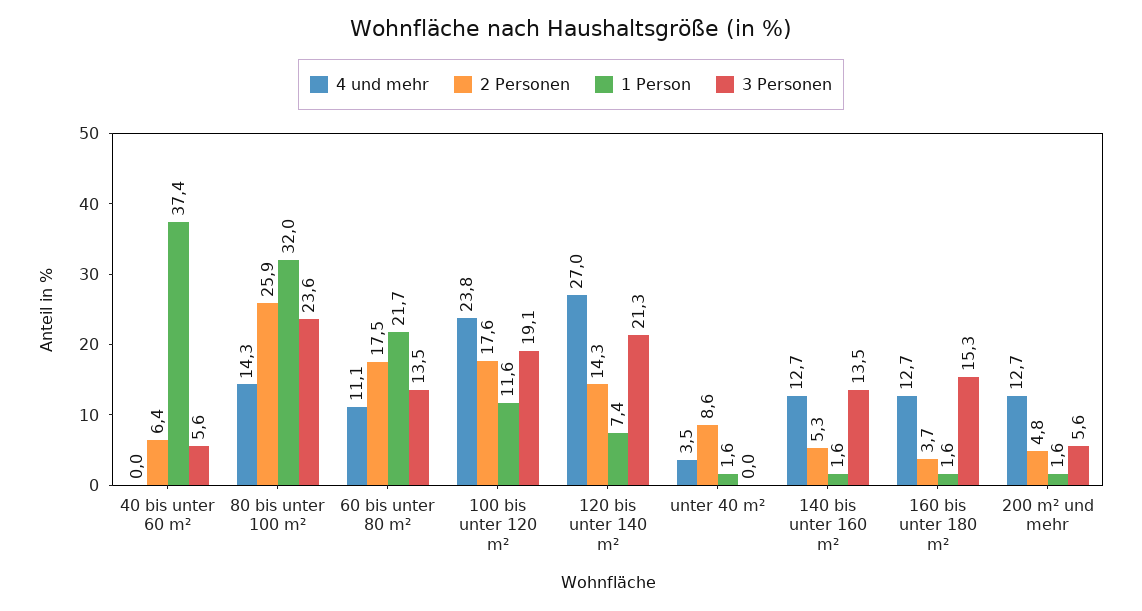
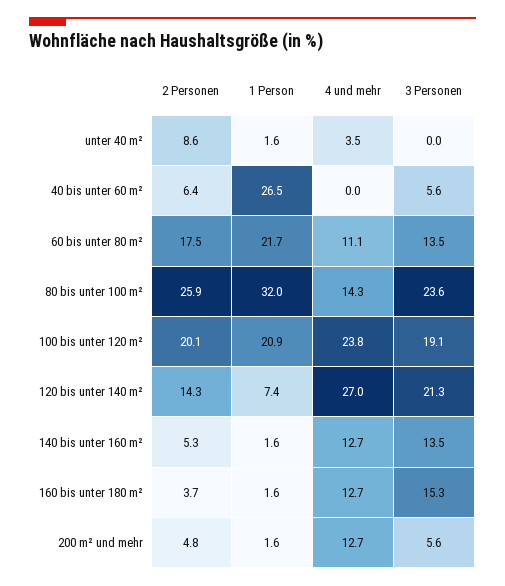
  {
    "4 und mehr": {
      "40 bis unter 60 m²": 0,
      "80 bis unter 100 m²": 14.3,
      "60 bis unter 80 m²": 11.1,
      "100 bis unter 120 m²": 23.8,
      "120 bis unter 140 m²": 27,
      "unter 40 m²": 3.5,
      "140 bis unter 160 m²": 12.7,
      "160 bis unter 180 m²": 12.7,
      "200 m² und mehr": 12.7
    },
    "2 Personen": {
      "40 bis unter 60 m²": 6.4,
      "80 bis unter 100 m²": 25.9,
      "60 bis unter 80 m²": 17.5,
-     "100 bis unter 120 m²": 17.6,
+     "100 bis unter 120 m²": 20.1,
      "120 bis unter 140 m²": 14.3,
      "unter 40 m²": 8.6,
      "140 bis unter 160 m²": 5.3,
      "160 bis unter 180 m²": 3.7,
      "200 m² und mehr": 4.8
    },
    "1 Person": {
-     "40 bis unter 60 m²": 37.4,
+     "40 bis unter 60 m²": 26.5,
      "80 bis unter 100 m²": 32,
      "60 bis unter 80 m²": 21.7,
-     "100 bis unter 120 m²": 11.6,
+     "100 bis unter 120 m²": 20.9,
      "120 bis unter 140 m²": 7.4,
      "unter 40 m²": 1.6,
      "140 bis unter 160 m²": 1.6,
      "160 bis unter 180 m²": 1.6,
      "200 m² und mehr": 1.6
    },
    "3 Personen": {
      "40 bis unter 60 m²": 5.6,
      "80 bis unter 100 m²": 23.6,
      "60 bis unter 80 m²": 13.5,
      "100 bis unter 120 m²": 19.1,
      "120 bis unter 140 m²": 21.3,
      "unter 40 m²": 0,
      "140 bis unter 160 m²": 13.5,
      "160 bis unter 180 m²": 15.3,
      "200 m² und mehr": 5.6
    }
  }

